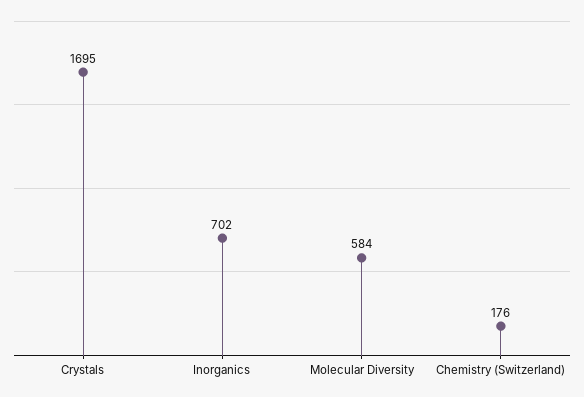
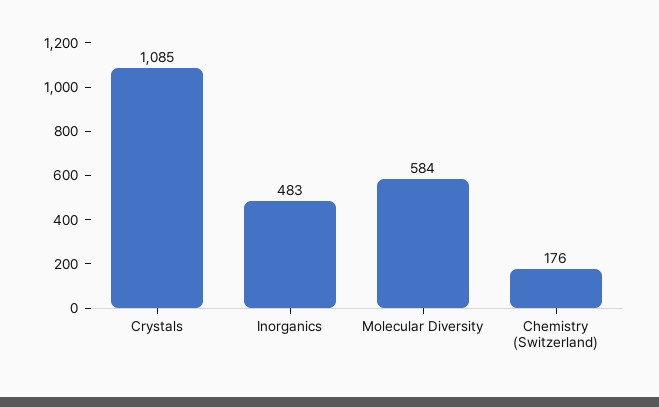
  {
-   "Crystals": 1695,
+   "Crystals": 1085,
-   "Inorganics": 702,
+   "Inorganics": 483,
    "Molecular Diversity": 584,
    "Chemistry (Switzerland)": 176
  }

